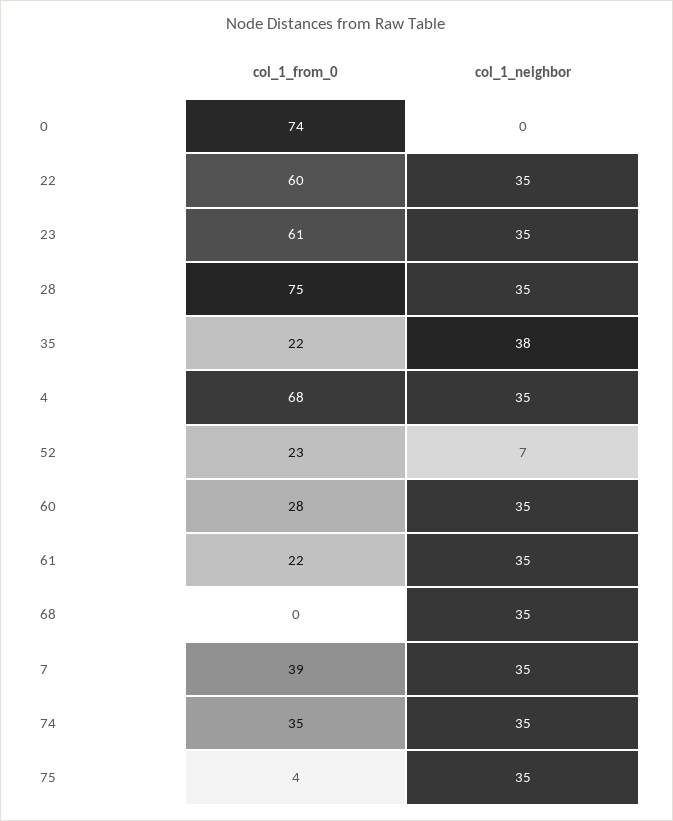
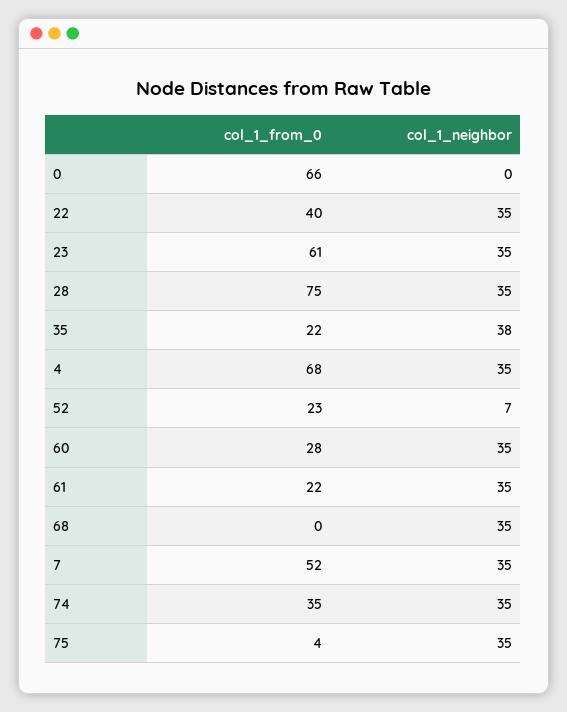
  {
    "col_1_from_0": {
-     "0": 74,
+     "0": 66,
-     "22": 60,
+     "22": 40,
      "23": 61,
      "28": 75,
      "35": 22,
      "4": 68,
      "52": 23,
      "60": 28,
      "61": 22,
      "68": 0,
-     "7": 39,
+     "7": 52,
      "74": 35,
      "75": 4
    },
    "col_1_neighbor": {
      "0": 0,
      "22": 35,
      "23": 35,
      "28": 35,
      "35": 38,
      "4": 35,
      "52": 7,
      "60": 35,
      "61": 35,
      "68": 35,
      "7": 35,
      "74": 35,
      "75": 35
    }
  }

